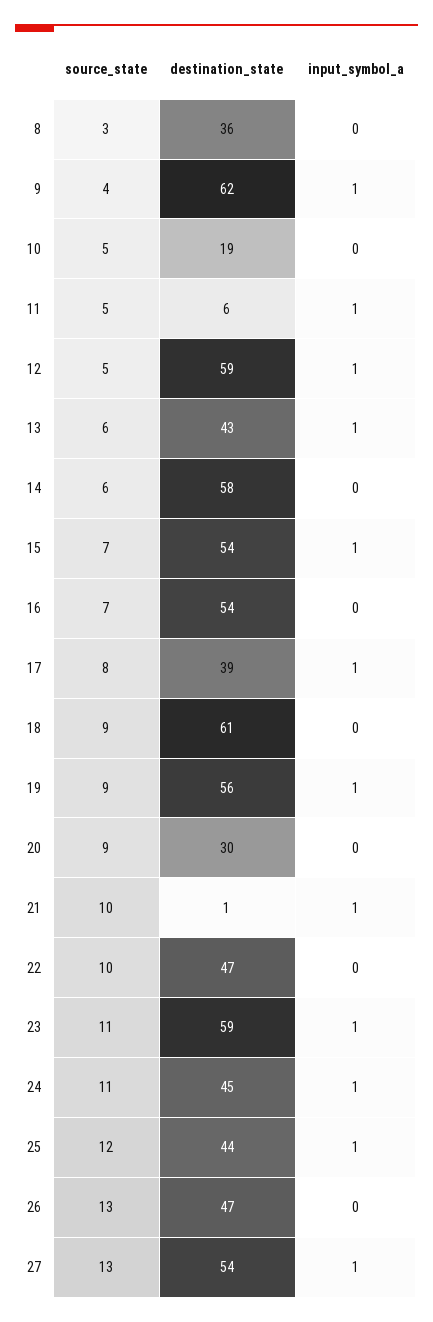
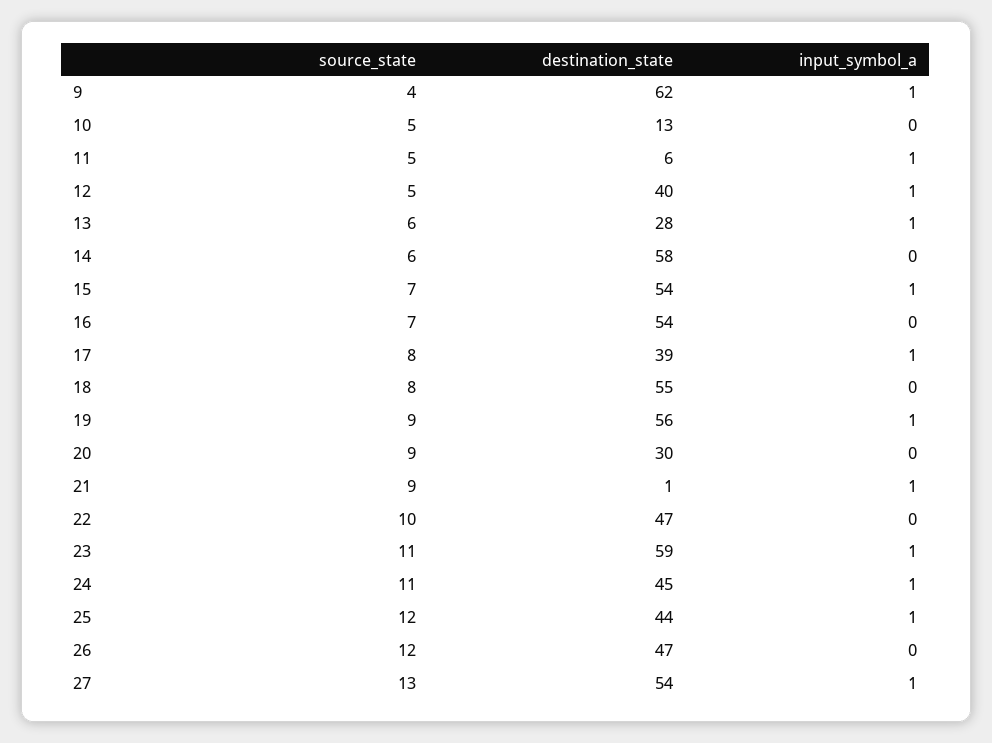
  {
    "source_state": {
-     "8": 3,
      "9": 4,
      "10": 5,
      "11": 5,
      "12": 5,
      "13": 6,
      "14": 6,
      "15": 7,
      "16": 7,
      "17": 8,
-     "18": 9,
+     "18": 8,
      "19": 9,
      "20": 9,
-     "21": 10,
+     "21": 9,
      "22": 10,
      "23": 11,
      "24": 11,
      "25": 12,
-     "26": 13,
+     "26": 12,
      "27": 13
    },
    "destination_state": {
-     "8": 36,
      "9": 62,
-     "10": 19,
+     "10": 13,
      "11": 6,
-     "12": 59,
+     "12": 40,
-     "13": 43,
+     "13": 28,
      "14": 58,
      "15": 54,
      "16": 54,
      "17": 39,
-     "18": 61,
+     "18": 55,
      "19": 56,
      "20": 30,
      "21": 1,
      "22": 47,
      "23": 59,
      "24": 45,
      "25": 44,
      "26": 47,
      "27": 54
    },
    "input_symbol_a": {
-     "8": 0,
      "9": 1,
      "10": 0,
      "11": 1,
      "12": 1,
      "13": 1,
      "14": 0,
      "15": 1,
      "16": 0,
      "17": 1,
      "18": 0,
      "19": 1,
      "20": 0,
      "21": 1,
      "22": 0,
      "23": 1,
      "24": 1,
      "25": 1,
      "26": 0,
      "27": 1
    }
  }

